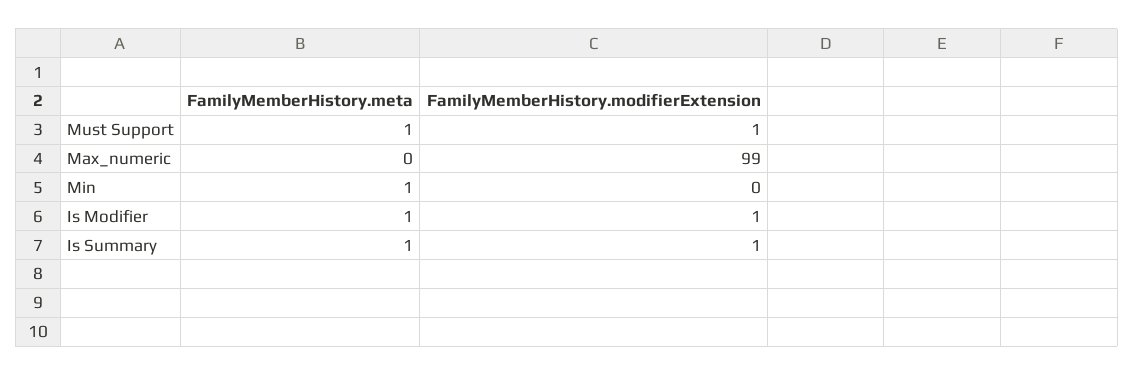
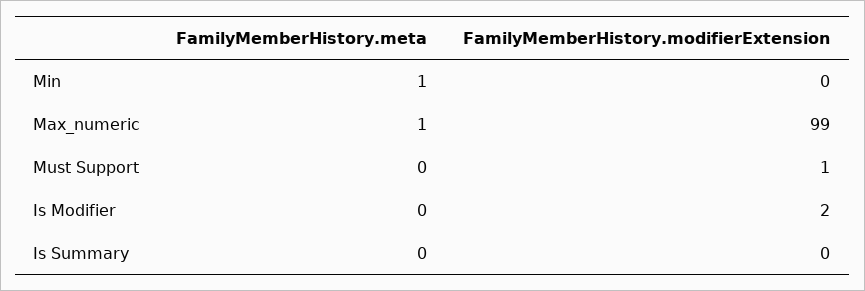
  {
    "FamilyMemberHistory.meta": {
-     "Must Support": 1,
+     "Must Support": 0,
-     "Max_numeric": 0,
+     "Max_numeric": 1,
      "Min": 1,
-     "Is Modifier": 1,
+     "Is Modifier": 0,
-     "Is Summary": 1
+     "Is Summary": 0
    },
    "FamilyMemberHistory.modifierExtension": {
      "Must Support": 1,
      "Max_numeric": 99,
      "Min": 0,
-     "Is Modifier": 1,
+     "Is Modifier": 2,
-     "Is Summary": 1
+     "Is Summary": 0
    }
  }

